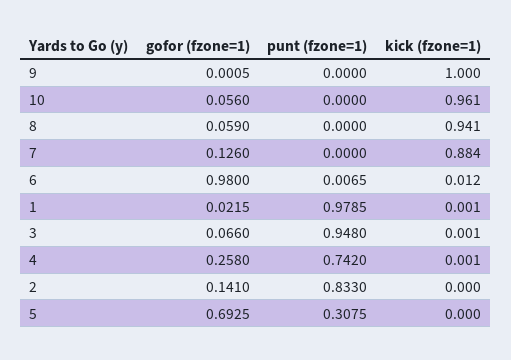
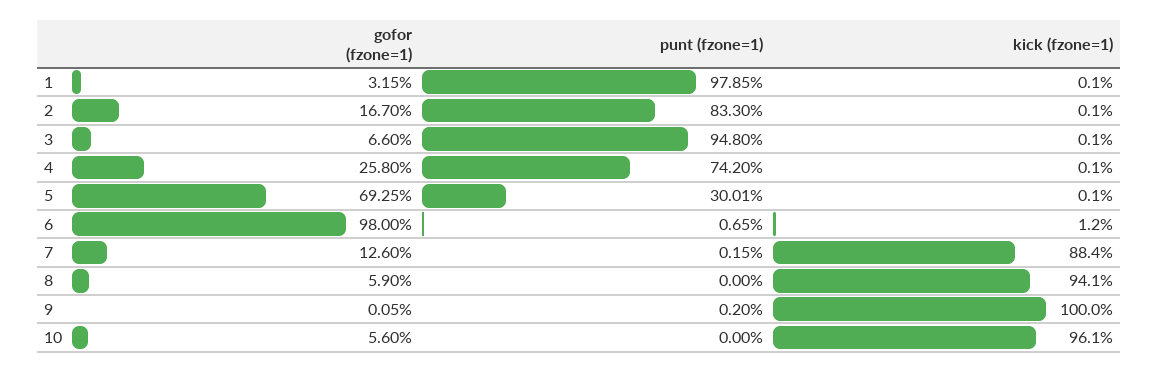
  {
    "gofor (fzone=1)": {
      "9": 0.0005,
      "10": 0.056,
      "8": 0.059,
      "7": 0.126,
      "6": 0.98,
-     "1": 0.0215,
+     "1": 0.0315,
      "3": 0.066,
      "4": 0.258,
-     "2": 0.141,
+     "2": 0.167,
      "5": 0.6925
    },
    "punt (fzone=1)": {
-     "9": 0,
+     "9": 0.002,
      "10": 0,
      "8": 0,
-     "7": 0,
+     "7": 0.0015,
      "6": 0.0065,
      "1": 0.9785,
      "3": 0.948,
      "4": 0.742,
      "2": 0.833,
-     "5": 0.3075
+     "5": 0.3001
    },
    "kick (fzone=1)": {
      "9": 1,
      "10": 0.961,
      "8": 0.941,
      "7": 0.884,
      "6": 0.012,
      "1": 0.001,
      "3": 0.001,
      "4": 0.001,
-     "2": 0,
+     "2": 0.001,
-     "5": 0
+     "5": 0.001
    }
  }

